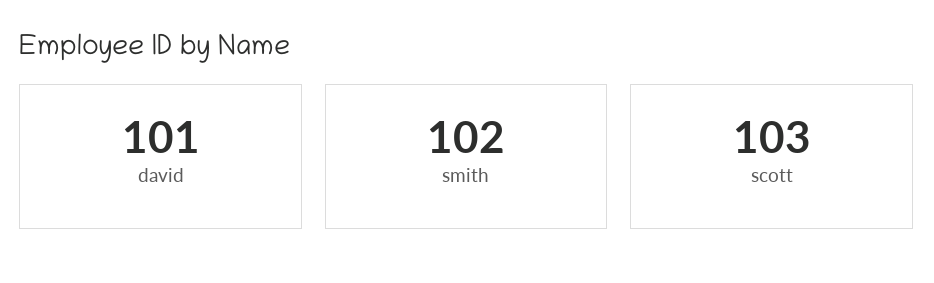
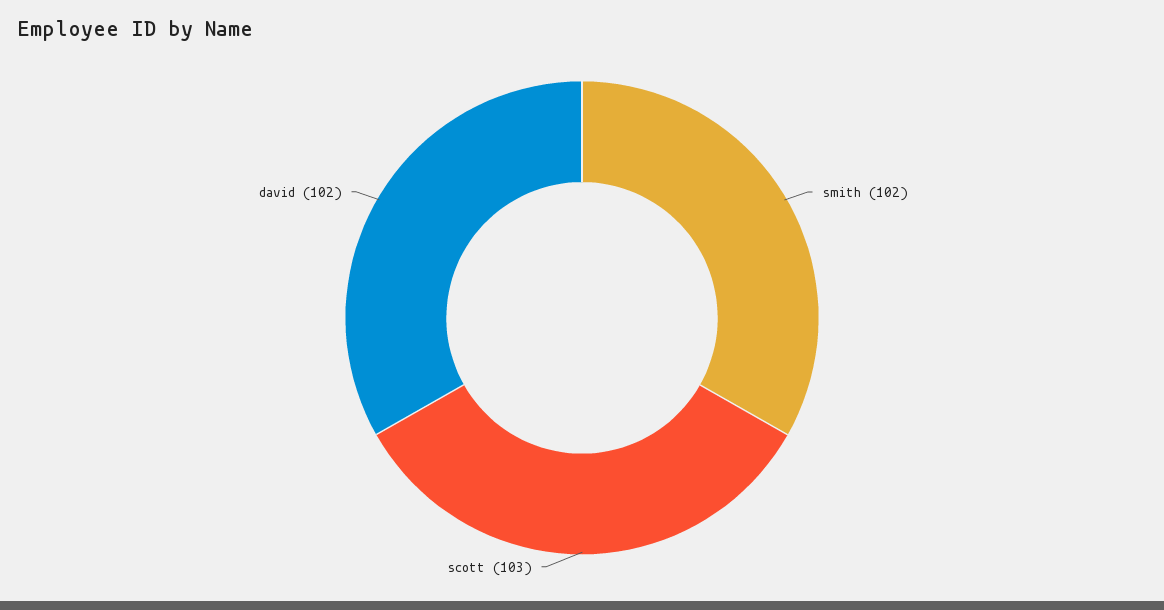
  {
-   "david": 101,
+   "david": 102,
    "smith": 102,
    "scott": 103
  }

